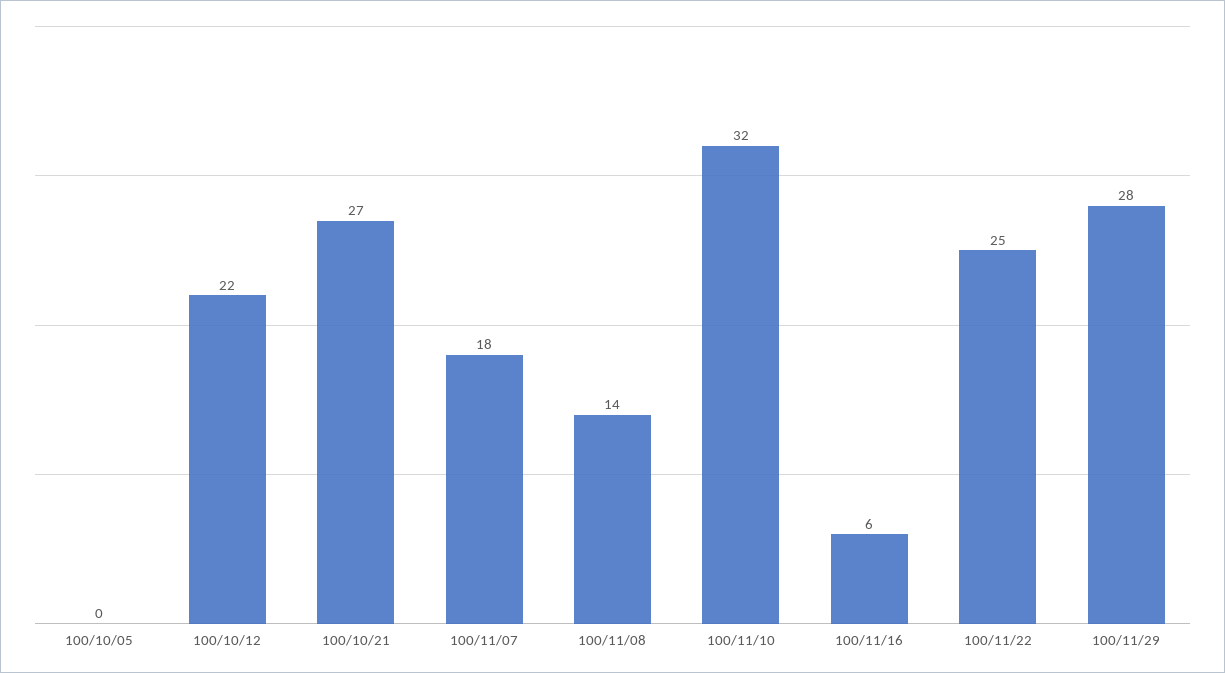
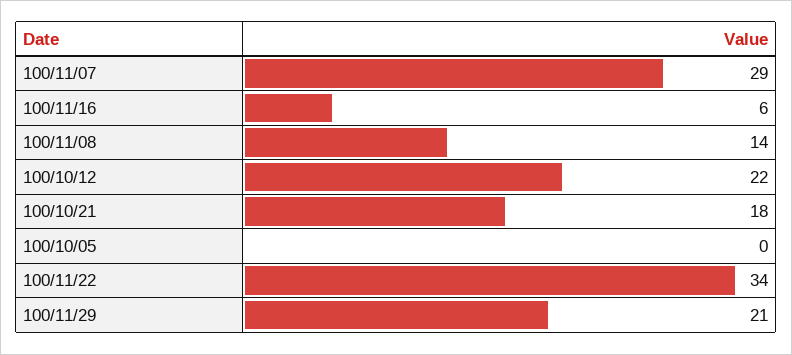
  {
    "100/10/05": 0,
    "100/10/12": 22,
-   "100/10/21": 27,
+   "100/10/21": 18,
-   "100/11/07": 18,
+   "100/11/07": 29,
    "100/11/08": 14,
-   "100/11/10": 32,
    "100/11/16": 6,
-   "100/11/22": 25,
+   "100/11/22": 34,
-   "100/11/29": 28
+   "100/11/29": 21
  }

